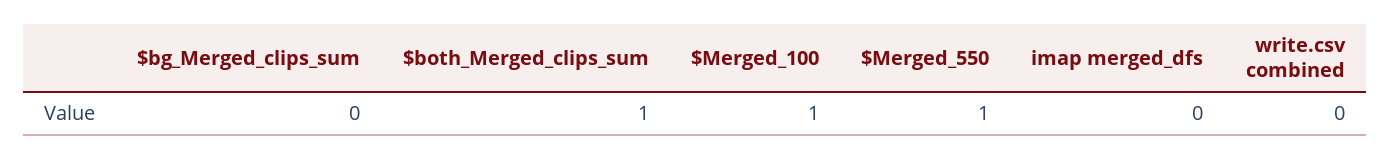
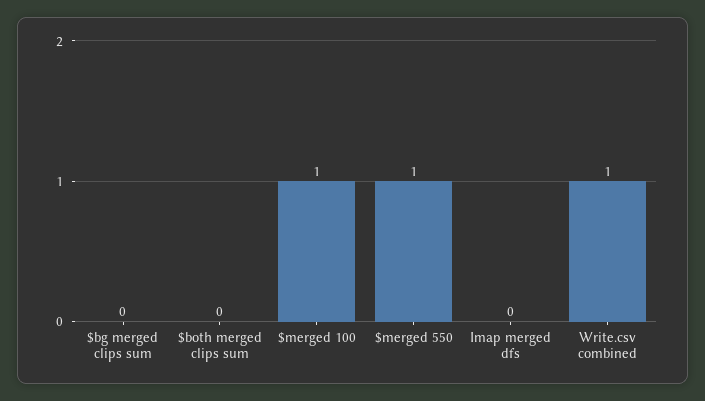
  {
    "$bg_Merged_clips_sum": 0,
-   "$both_Merged_clips_sum": 1,
+   "$both_Merged_clips_sum": 0,
    "$Merged_100": 1,
    "$Merged_550": 1,
    "imap merged_dfs": 0,
-   "write.csv combined": 0
+   "write.csv combined": 1
  }

